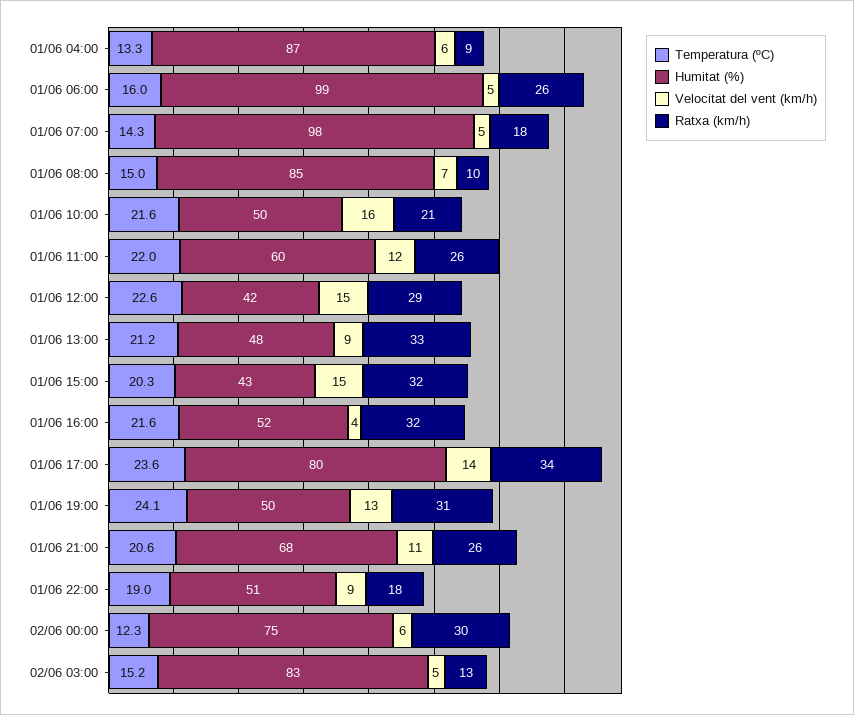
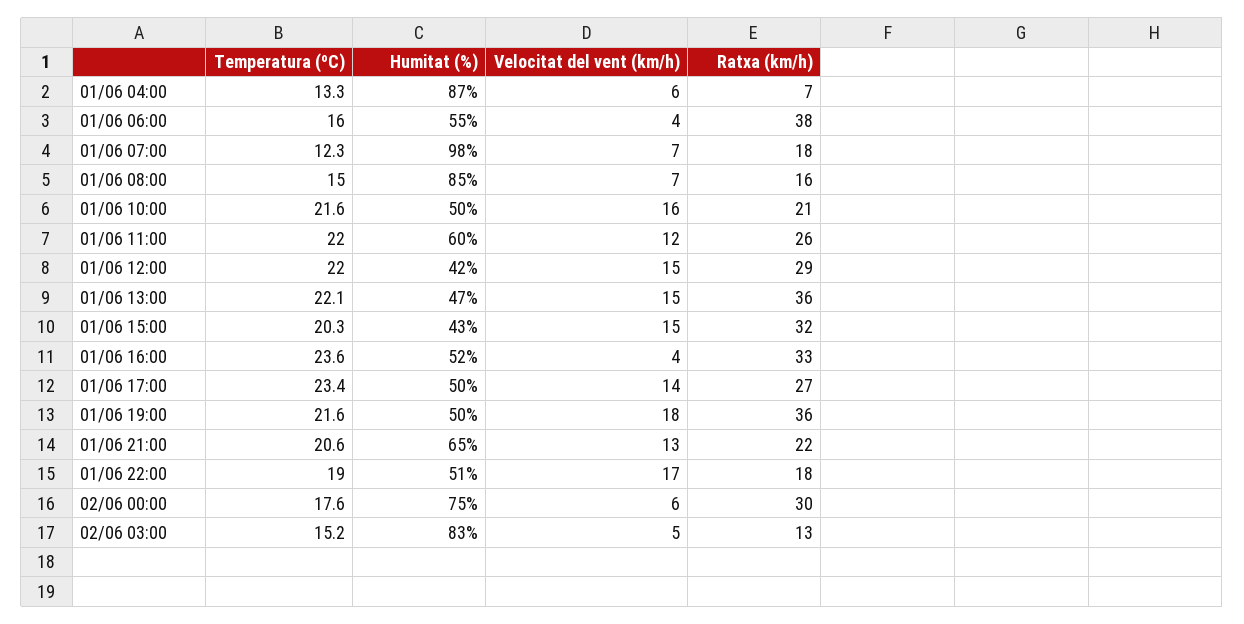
  {
    "Temperatura (ºC)": {
      "01/06 04:00": 13.3,
      "01/06 06:00": 16,
-     "01/06 07:00": 14.3,
+     "01/06 07:00": 12.3,
      "01/06 08:00": 15,
      "01/06 10:00": 21.6,
      "01/06 11:00": 22,
-     "01/06 12:00": 22.6,
+     "01/06 12:00": 22,
-     "01/06 13:00": 21.2,
+     "01/06 13:00": 22.1,
      "01/06 15:00": 20.3,
-     "01/06 16:00": 21.6,
+     "01/06 16:00": 23.6,
-     "01/06 17:00": 23.6,
+     "01/06 17:00": 23.4,
-     "01/06 19:00": 24.1,
+     "01/06 19:00": 21.6,
      "01/06 21:00": 20.6,
      "01/06 22:00": 19,
-     "02/06 00:00": 12.3,
+     "02/06 00:00": 17.6,
      "02/06 03:00": 15.2
    },
    "Humitat (%)": {
      "01/06 04:00": 87,
-     "01/06 06:00": 99,
+     "01/06 06:00": 55,
      "01/06 07:00": 98,
      "01/06 08:00": 85,
      "01/06 10:00": 50,
      "01/06 11:00": 60,
      "01/06 12:00": 42,
-     "01/06 13:00": 48,
+     "01/06 13:00": 47,
      "01/06 15:00": 43,
      "01/06 16:00": 52,
-     "01/06 17:00": 80,
+     "01/06 17:00": 50,
      "01/06 19:00": 50,
-     "01/06 21:00": 68,
+     "01/06 21:00": 65,
      "01/06 22:00": 51,
      "02/06 00:00": 75,
      "02/06 03:00": 83
    },
    "Velocitat del vent (km/h)": {
      "01/06 04:00": 6,
-     "01/06 06:00": 5,
+     "01/06 06:00": 4,
-     "01/06 07:00": 5,
+     "01/06 07:00": 7,
      "01/06 08:00": 7,
      "01/06 10:00": 16,
      "01/06 11:00": 12,
      "01/06 12:00": 15,
-     "01/06 13:00": 9,
+     "01/06 13:00": 15,
      "01/06 15:00": 15,
      "01/06 16:00": 4,
      "01/06 17:00": 14,
-     "01/06 19:00": 13,
+     "01/06 19:00": 18,
-     "01/06 21:00": 11,
+     "01/06 21:00": 13,
-     "01/06 22:00": 9,
+     "01/06 22:00": 17,
      "02/06 00:00": 6,
      "02/06 03:00": 5
    },
    "Ratxa (km/h)": {
-     "01/06 04:00": 9,
+     "01/06 04:00": 7,
-     "01/06 06:00": 26,
+     "01/06 06:00": 38,
      "01/06 07:00": 18,
-     "01/06 08:00": 10,
+     "01/06 08:00": 16,
      "01/06 10:00": 21,
      "01/06 11:00": 26,
      "01/06 12:00": 29,
-     "01/06 13:00": 33,
+     "01/06 13:00": 36,
      "01/06 15:00": 32,
-     "01/06 16:00": 32,
+     "01/06 16:00": 33,
-     "01/06 17:00": 34,
+     "01/06 17:00": 27,
-     "01/06 19:00": 31,
+     "01/06 19:00": 36,
-     "01/06 21:00": 26,
+     "01/06 21:00": 22,
      "01/06 22:00": 18,
      "02/06 00:00": 30,
      "02/06 03:00": 13
    }
  }

